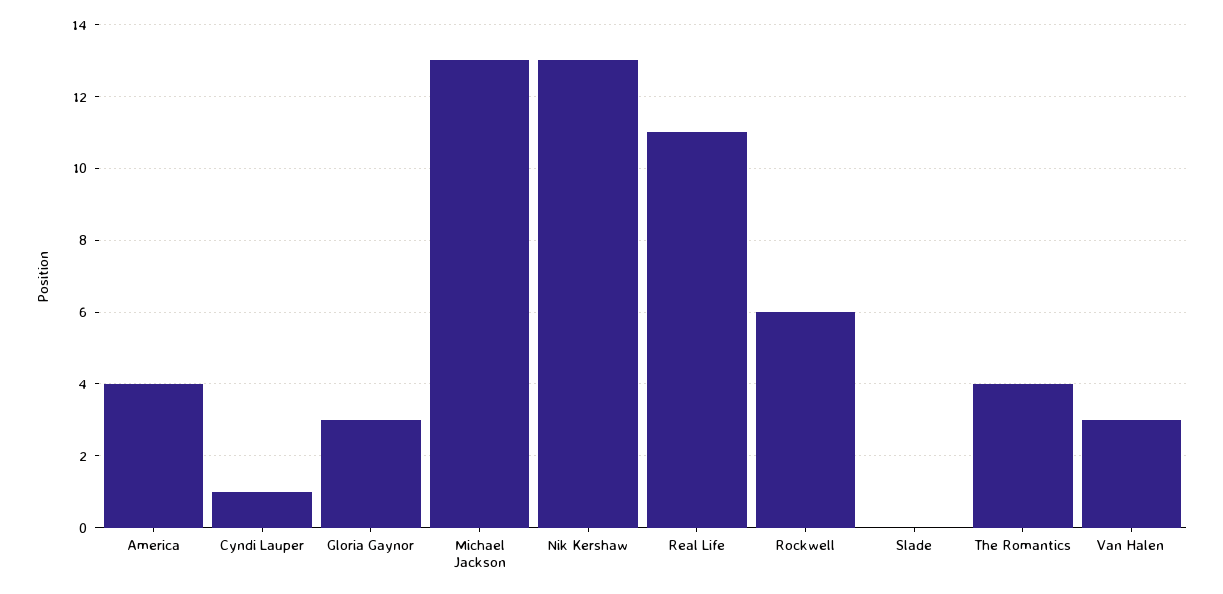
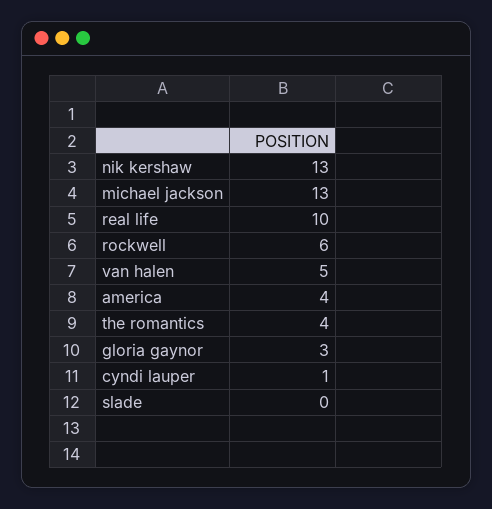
  {
    "America": 4,
    "Cyndi Lauper": 1,
    "Gloria Gaynor": 3,
    "Michael Jackson": 13,
    "Nik Kershaw": 13,
-   "Real Life": 11,
+   "Real Life": 10,
    "Rockwell": 6,
    "Slade": 0,
    "The Romantics": 4,
-   "Van Halen": 3
+   "Van Halen": 5
  }

